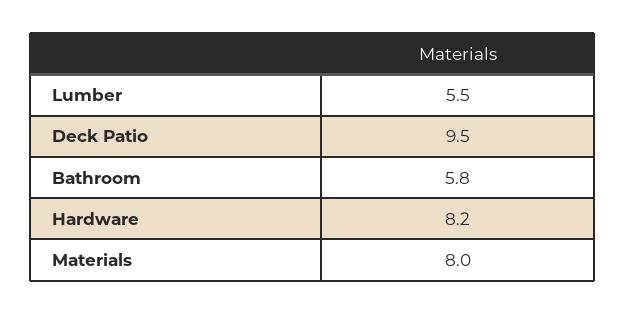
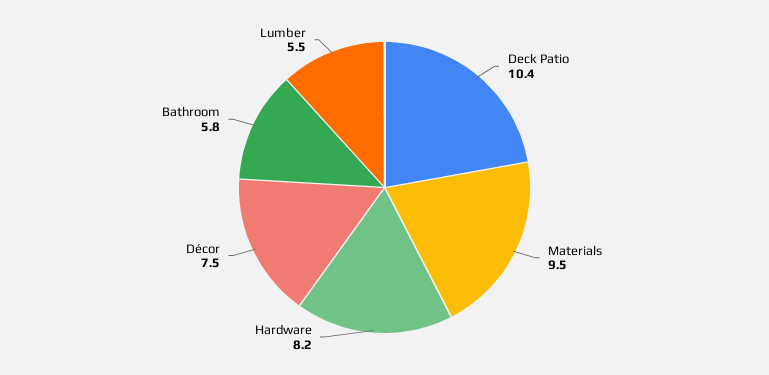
  {
    "Lumber": 5.5,
-   "Deck Patio": 9.5,
+   "Deck Patio": 10.4,
    "Bathroom": 5.8,
    "Hardware": 8.2,
-   "Materials": 8
+   "Materials": 9.5,
+   "Décor": 7.5
  }

